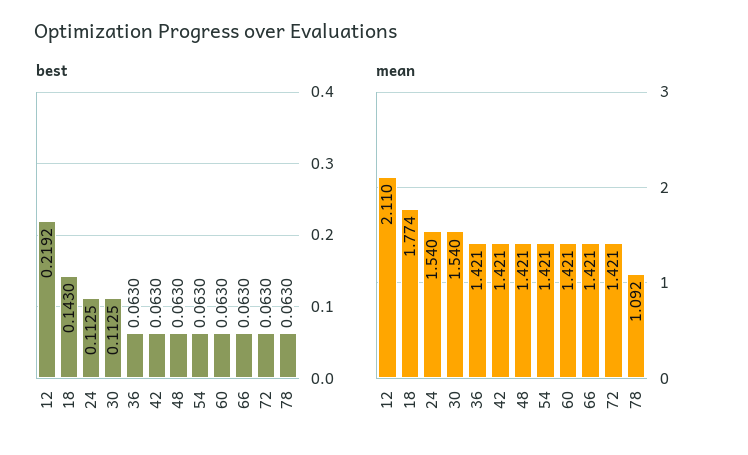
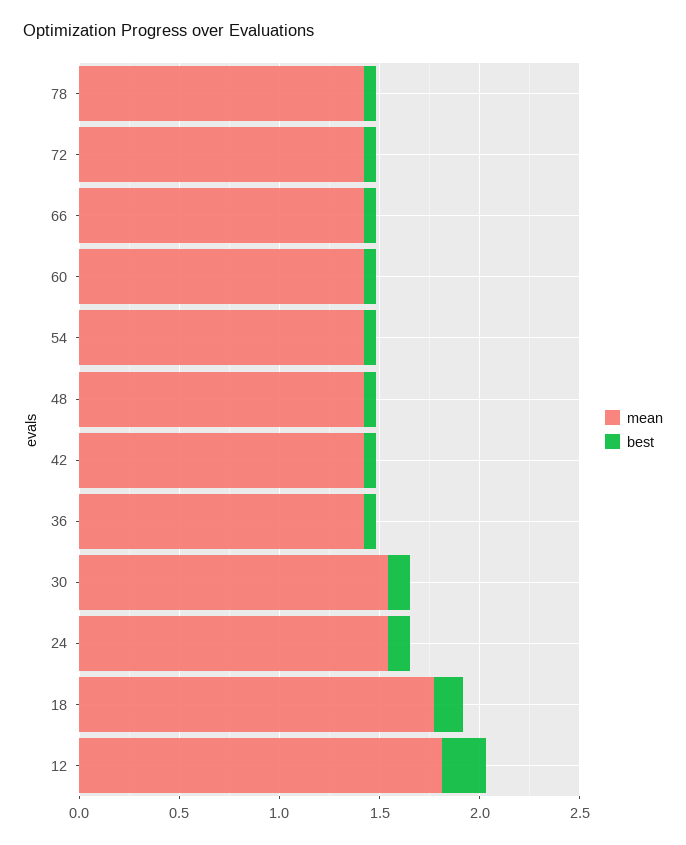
  {
    "best": {
      "12": 0.2192,
      "18": 0.143,
      "24": 0.1125,
      "30": 0.1125,
      "36": 0.063,
      "42": 0.063,
      "48": 0.063,
      "54": 0.063,
      "60": 0.063,
      "66": 0.063,
      "72": 0.063,
      "78": 0.063
    },
    "mean": {
-     "12": 2.11,
+     "12": 1.8,
      "18": 1.774,
      "24": 1.54,
      "30": 1.54,
      "36": 1.421,
      "42": 1.421,
      "48": 1.421,
      "54": 1.421,
      "60": 1.421,
      "66": 1.421,
      "72": 1.421,
-     "78": 1.092
+     "78": 1.4
    }
  }

